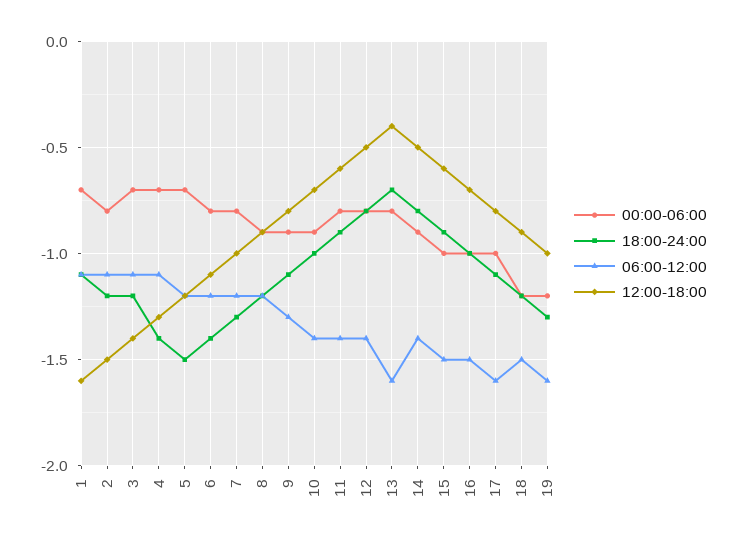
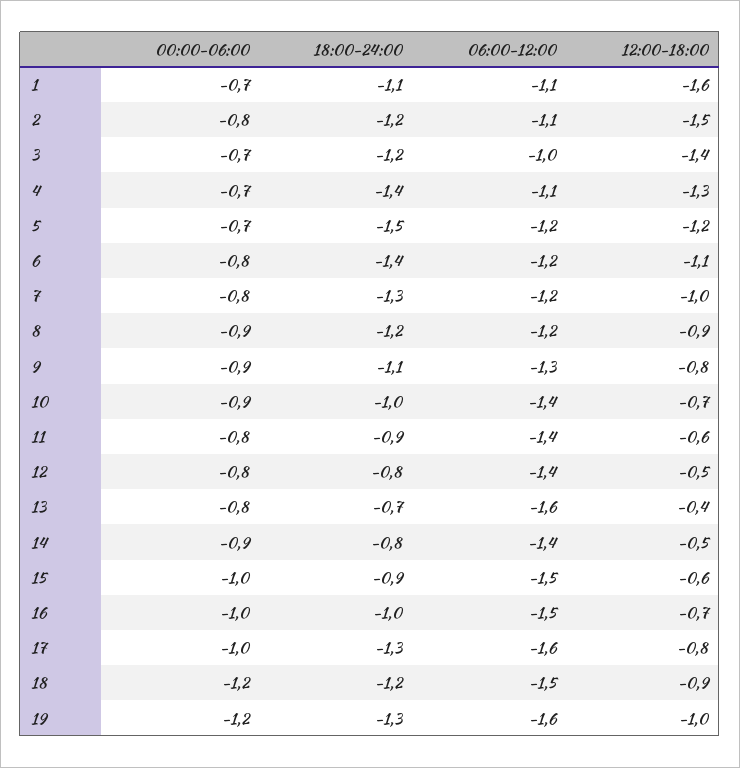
  {
    "00:00-06:00": {
      "1": -0.7,
      "2": -0.8,
      "3": -0.7,
      "4": -0.7,
      "5": -0.7,
      "6": -0.8,
      "7": -0.8,
      "8": -0.9,
      "9": -0.9,
      "10": -0.9,
      "11": -0.8,
      "12": -0.8,
      "13": -0.8,
      "14": -0.9,
      "15": -1,
      "16": -1,
      "17": -1,
      "18": -1.2,
      "19": -1.2
    },
    "18:00-24:00": {
      "1": -1.1,
      "2": -1.2,
      "3": -1.2,
      "4": -1.4,
      "5": -1.5,
      "6": -1.4,
      "7": -1.3,
      "8": -1.2,
      "9": -1.1,
      "10": -1,
      "11": -0.9,
      "12": -0.8,
      "13": -0.7,
      "14": -0.8,
      "15": -0.9,
      "16": -1,
-     "17": -1.1,
+     "17": -1.3,
      "18": -1.2,
      "19": -1.3
    },
    "06:00-12:00": {
      "1": -1.1,
      "2": -1.1,
-     "3": -1.1,
+     "3": -1,
      "4": -1.1,
      "5": -1.2,
      "6": -1.2,
      "7": -1.2,
      "8": -1.2,
      "9": -1.3,
      "10": -1.4,
      "11": -1.4,
      "12": -1.4,
      "13": -1.6,
      "14": -1.4,
      "15": -1.5,
      "16": -1.5,
      "17": -1.6,
      "18": -1.5,
      "19": -1.6
    },
    "12:00-18:00": {
      "1": -1.6,
      "2": -1.5,
      "3": -1.4,
      "4": -1.3,
      "5": -1.2,
      "6": -1.1,
      "7": -1,
      "8": -0.9,
      "9": -0.8,
      "10": -0.7,
      "11": -0.6,
      "12": -0.5,
      "13": -0.4,
      "14": -0.5,
      "15": -0.6,
      "16": -0.7,
      "17": -0.8,
      "18": -0.9,
      "19": -1
    }
  }

